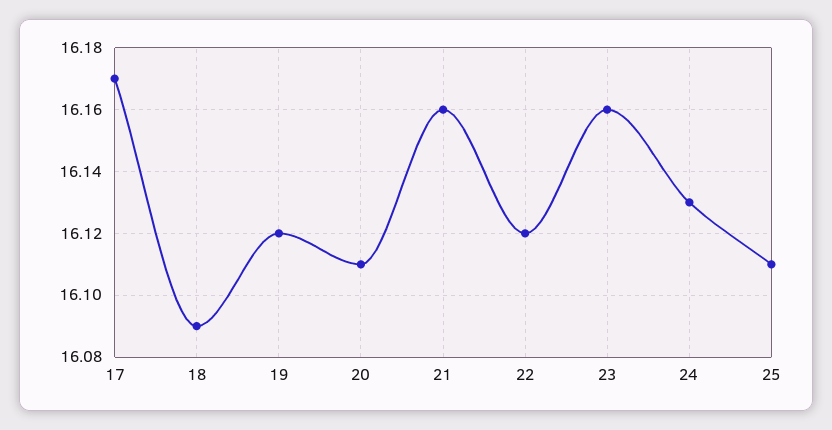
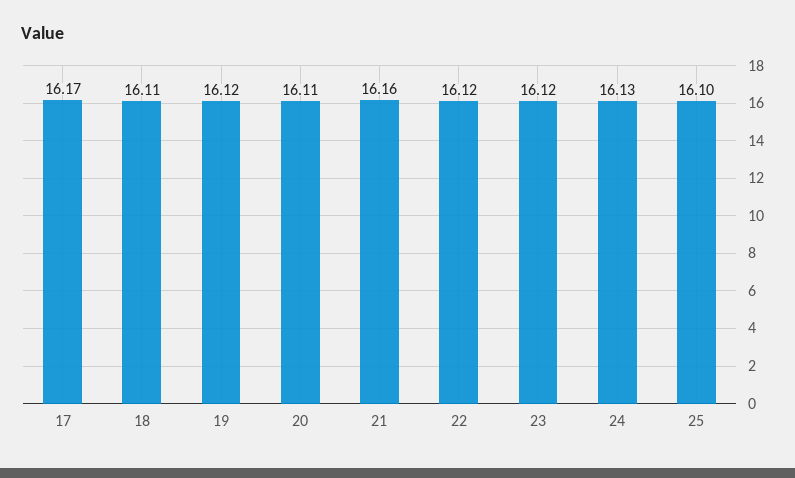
  {
    "17": 16.17,
-   "18": 16.09,
+   "18": 16.11,
    "19": 16.12,
    "20": 16.11,
    "21": 16.16,
    "22": 16.12,
-   "23": 16.16,
+   "23": 16.12,
    "24": 16.13,
-   "25": 16.11
+   "25": 16.1
  }

